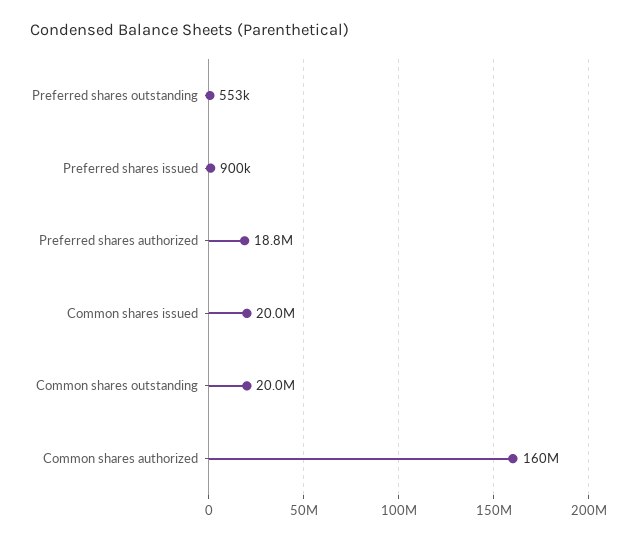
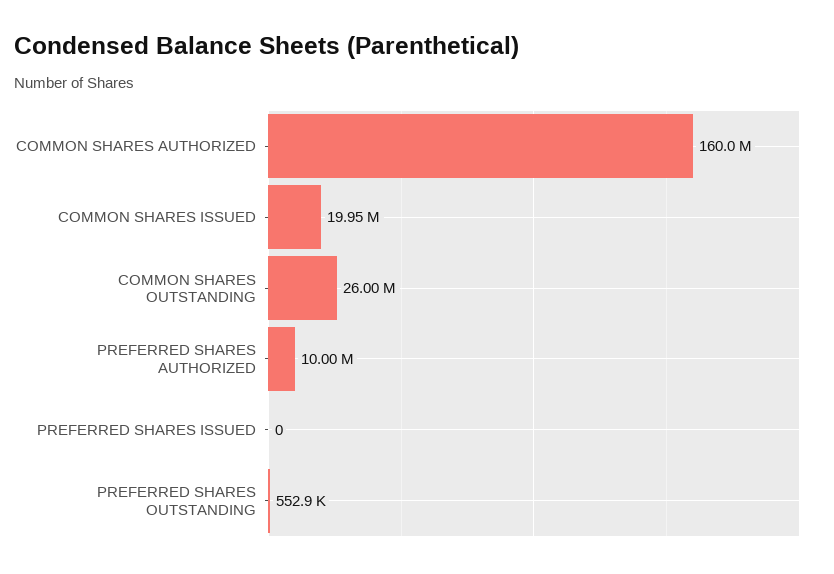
  {
    "Preferred shares outstanding": 552900,
-   "Preferred shares issued": 900000,
+   "Preferred shares issued": 0,
-   "Preferred shares authorized": 18800000,
+   "Preferred shares authorized": 10000000,
    "Common shares issued": 19950000,
-   "Common shares outstanding": 20000000,
+   "Common shares outstanding": 26000000,
    "Common shares authorized": 160000000
  }

